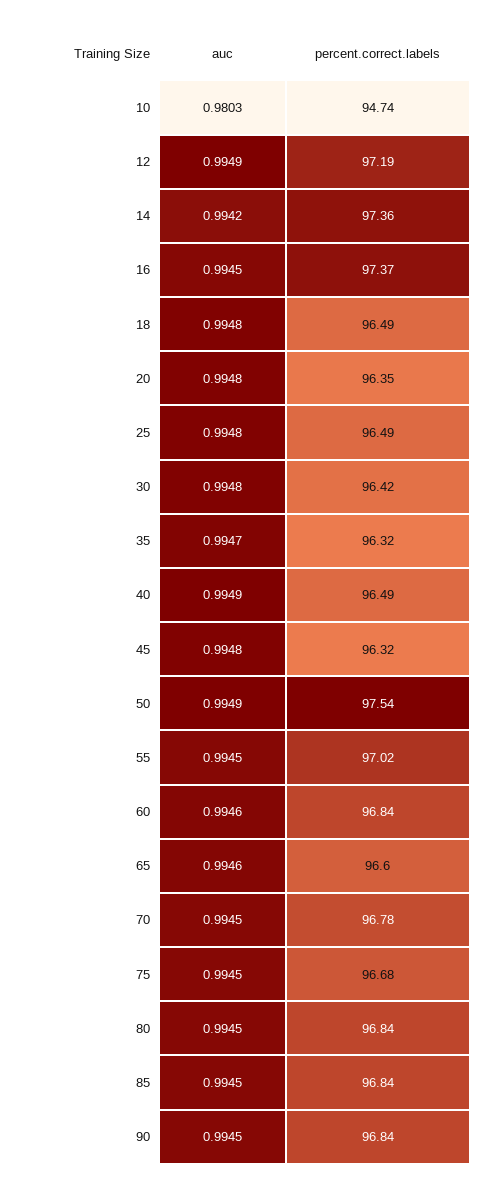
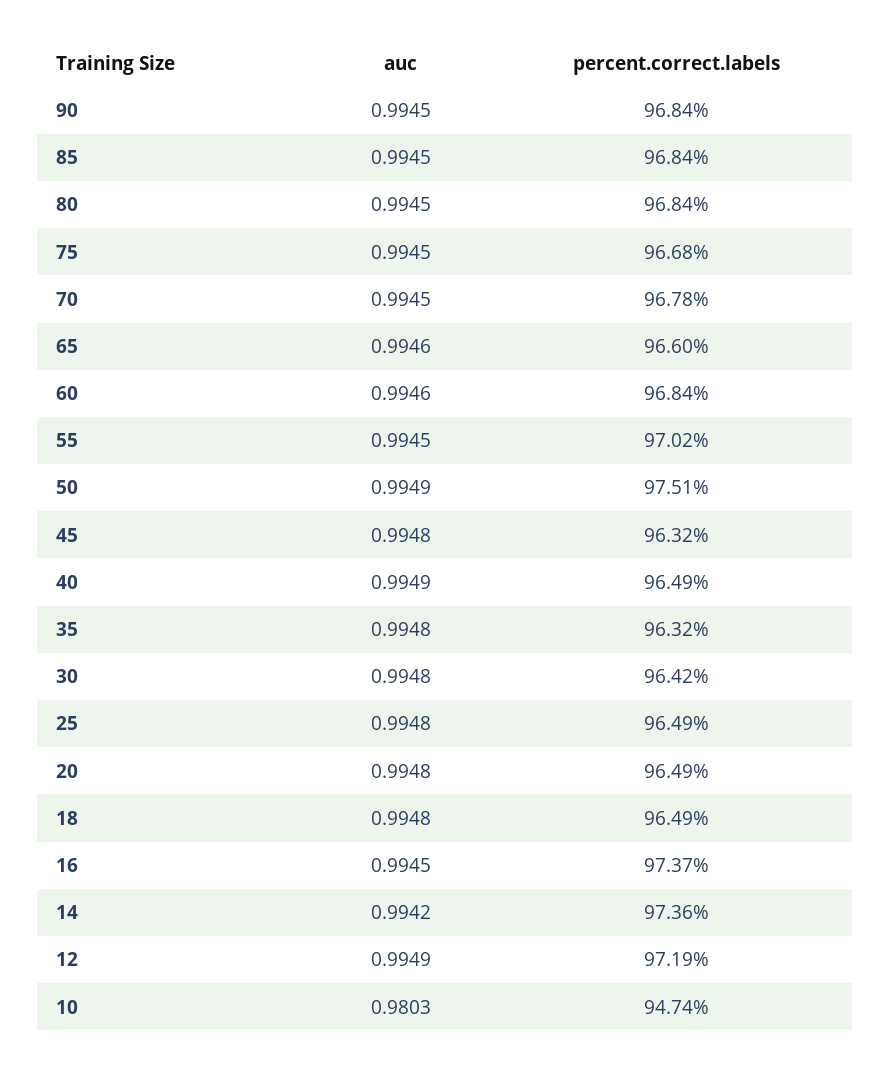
  {
    "auc": {
      "10": 0.9803,
      "12": 0.9949,
      "14": 0.9942,
      "16": 0.9945,
      "18": 0.9948,
      "20": 0.9948,
      "25": 0.9948,
      "30": 0.9948,
-     "35": 0.9947,
+     "35": 0.9948,
      "40": 0.9949,
      "45": 0.9948,
      "50": 0.9949,
      "55": 0.9945,
      "60": 0.9946,
      "65": 0.9946,
      "70": 0.9945,
      "75": 0.9945,
      "80": 0.9945,
      "85": 0.9945,
      "90": 0.9945
    },
    "percent.correct.labels": {
      "10": 94.74,
      "12": 97.19,
      "14": 97.36,
      "16": 97.37,
      "18": 96.49,
-     "20": 96.35,
+     "20": 96.49,
      "25": 96.49,
      "30": 96.42,
      "35": 96.32,
      "40": 96.49,
      "45": 96.32,
-     "50": 97.54,
+     "50": 97.51,
      "55": 97.02,
      "60": 96.84,
      "65": 96.6,
      "70": 96.78,
      "75": 96.68,
      "80": 96.84,
      "85": 96.84,
      "90": 96.84
    }
  }

